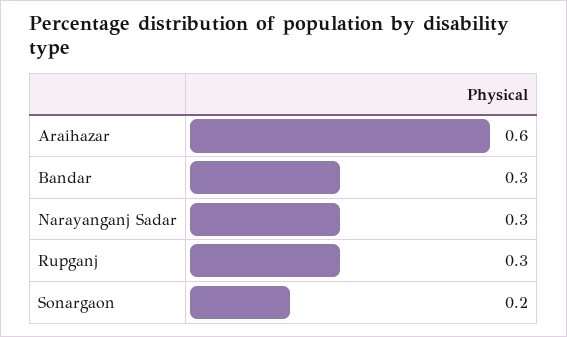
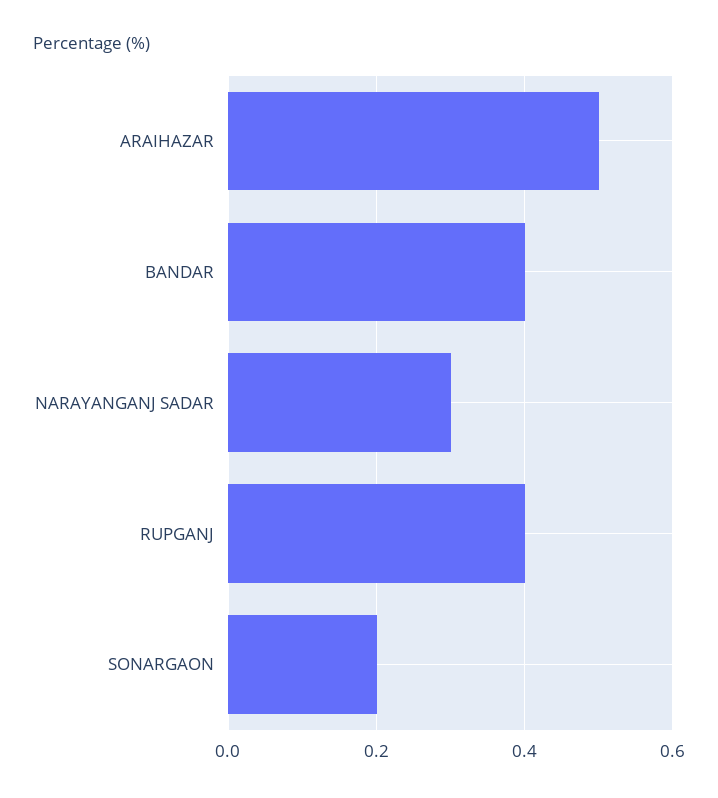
  {
-   "Araihazar": 0.6,
+   "Araihazar": 0.5,
-   "Bandar": 0.3,
+   "Bandar": 0.4,
    "Narayanganj Sadar": 0.3,
-   "Rupganj": 0.3,
+   "Rupganj": 0.4,
    "Sonargaon": 0.2
  }

